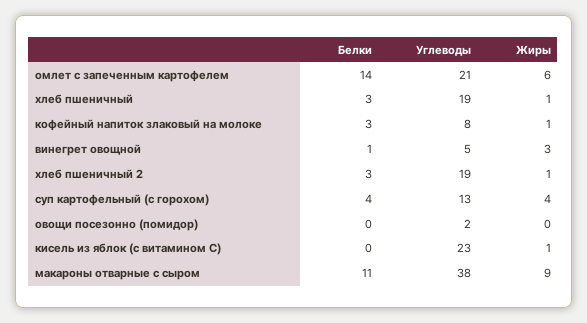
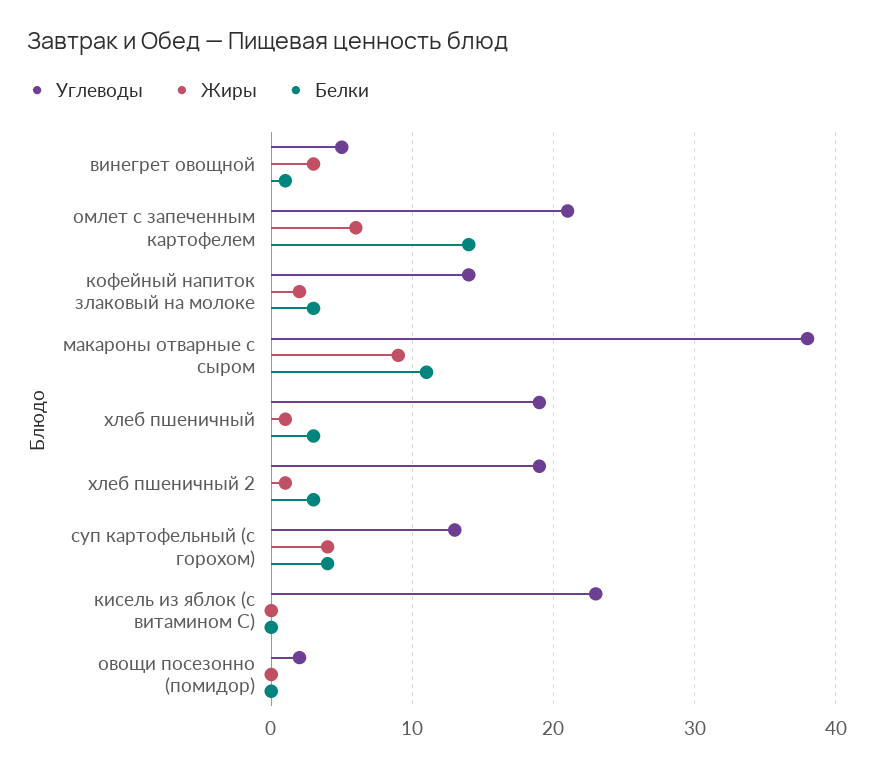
  {
    "Белки": {
      "омлет с запеченным картофелем": 14,
      "хлеб пшеничный": 3,
      "кофейный напиток злаковый на молоке": 3,
      "винегрет овощной": 1,
      "хлеб пшеничный 2": 3,
      "суп картофельный (с горохом)": 4,
      "овощи посезонно (помидор)": 0,
      "кисель из яблок (с витамином С)": 0,
      "макароны отварные с сыром": 11
    },
    "Углеводы": {
      "омлет с запеченным картофелем": 21,
      "хлеб пшеничный": 19,
-     "кофейный напиток злаковый на молоке": 8,
+     "кофейный напиток злаковый на молоке": 14,
      "винегрет овощной": 5,
      "хлеб пшеничный 2": 19,
      "суп картофельный (с горохом)": 13,
      "овощи посезонно (помидор)": 2,
      "кисель из яблок (с витамином С)": 23,
      "макароны отварные с сыром": 38
    },
    "Жиры": {
      "омлет с запеченным картофелем": 6,
      "хлеб пшеничный": 1,
-     "кофейный напиток злаковый на молоке": 1,
+     "кофейный напиток злаковый на молоке": 2,
      "винегрет овощной": 3,
      "хлеб пшеничный 2": 1,
      "суп картофельный (с горохом)": 4,
      "овощи посезонно (помидор)": 0,
-     "кисель из яблок (с витамином С)": 1,
+     "кисель из яблок (с витамином С)": 0,
      "макароны отварные с сыром": 9
    }
  }

